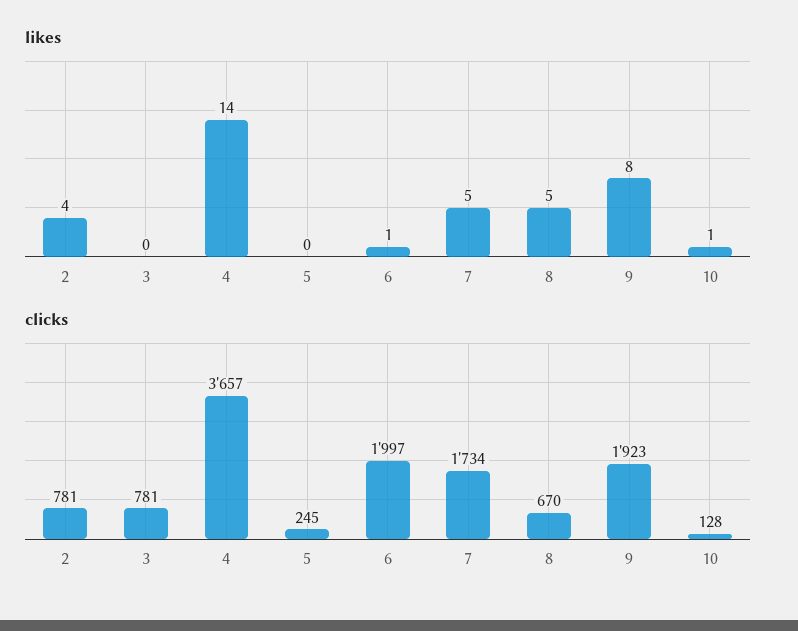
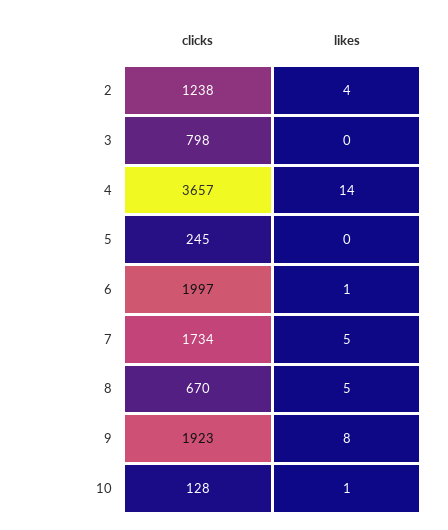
  {
    "likes": {
      "2": 4,
      "3": 0,
      "4": 14,
      "5": 0,
      "6": 1,
      "7": 5,
      "8": 5,
      "9": 8,
      "10": 1
    },
    "clicks": {
-     "2": 781,
+     "2": 1238,
-     "3": 781,
+     "3": 798,
      "4": 3657,
      "5": 245,
      "6": 1997,
      "7": 1734,
      "8": 670,
      "9": 1923,
      "10": 128
    }
  }

